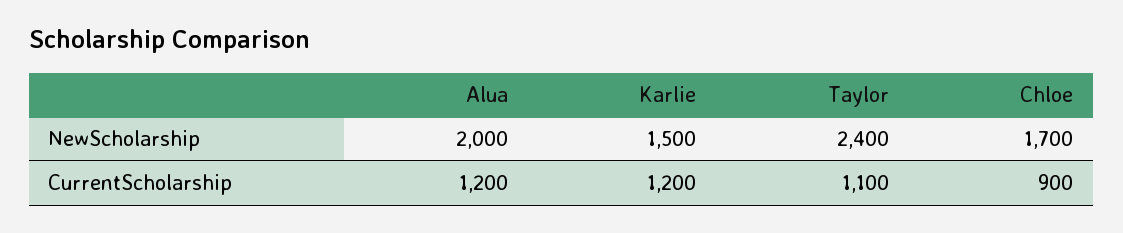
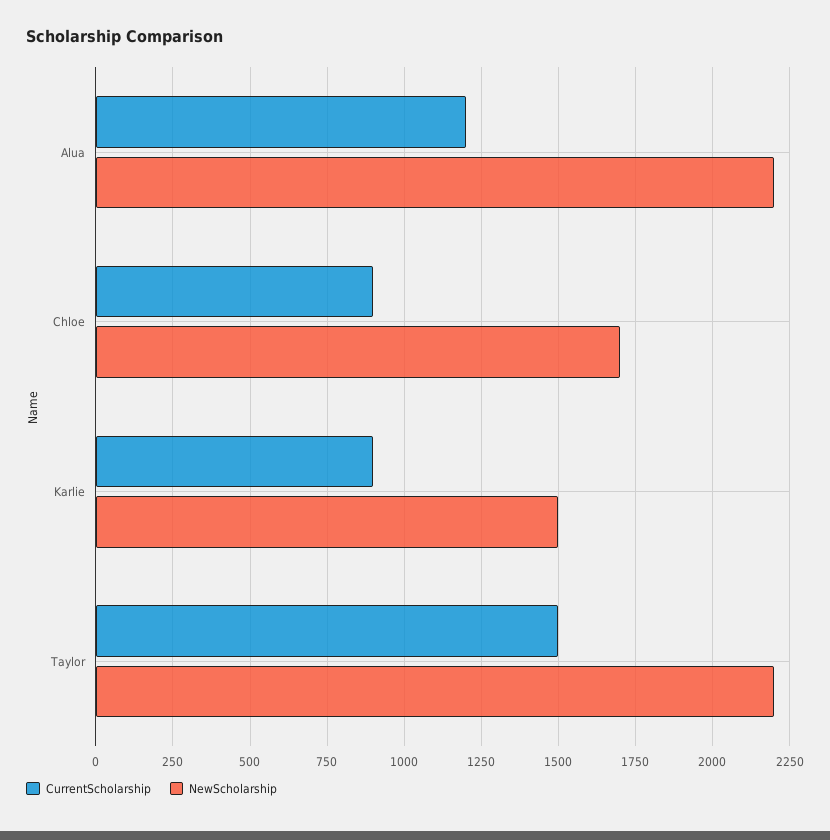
  {
    "NewScholarship": {
-     "Alua": 2000,
+     "Alua": 2200,
      "Karlie": 1500,
-     "Taylor": 2400,
+     "Taylor": 2200,
      "Chloe": 1700
    },
    "CurrentScholarship": {
      "Alua": 1200,
-     "Karlie": 1200,
+     "Karlie": 900,
-     "Taylor": 1100,
+     "Taylor": 1500,
      "Chloe": 900
    }
  }

